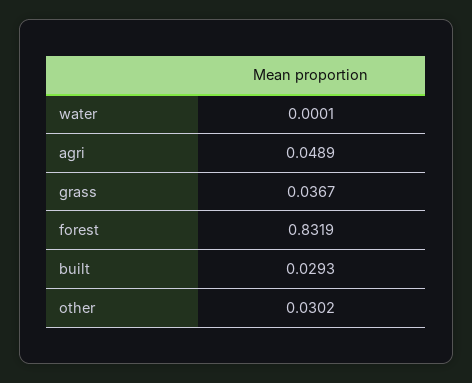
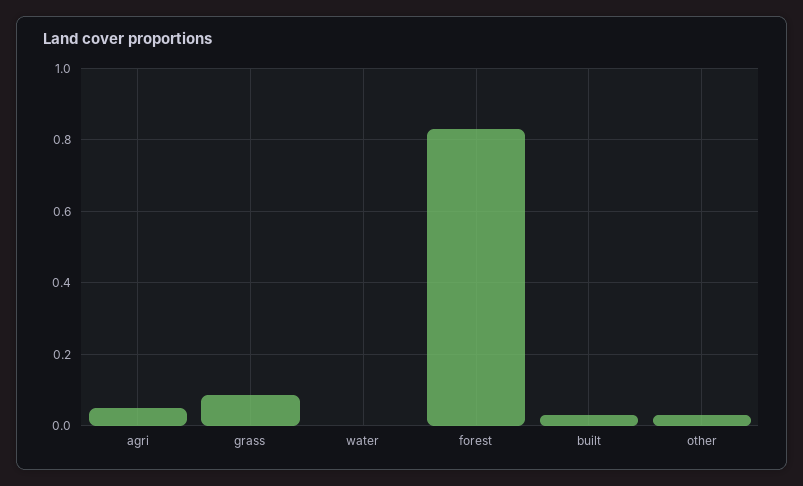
  {
    "water": 0.0001,
    "agri": 0.0489,
-   "grass": 0.0367,
+   "grass": 0.08,
    "forest": 0.8319,
    "built": 0.0293,
    "other": 0.0302
  }

